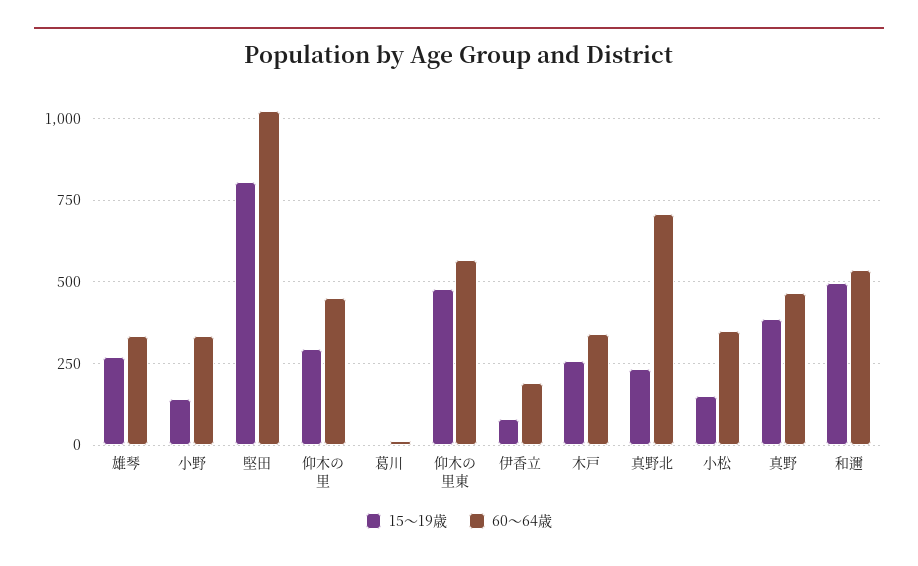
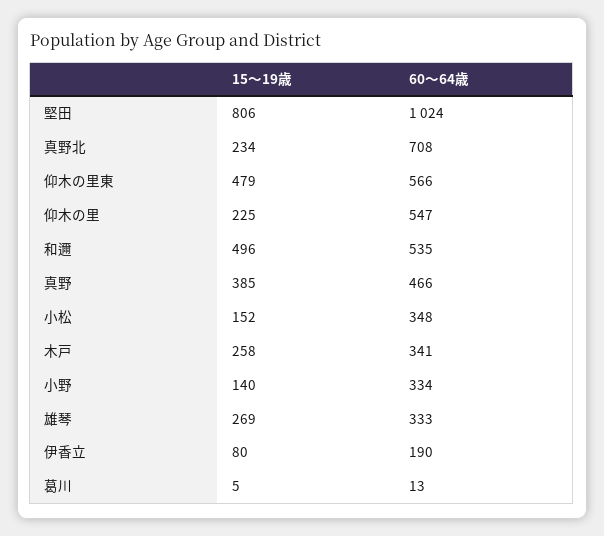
  {
    "15～19歳": {
      "雄琴": 269,
      "小野": 140,
      "堅田": 806,
-     "仰木の里": 300,
+     "仰木の里": 225,
      "葛川": 5,
      "仰木の里東": 479,
      "伊香立": 80,
      "木戸": 258,
      "真野北": 234,
      "小松": 152,
      "真野": 385,
      "和邇": 496
    },
    "60～64歳": {
      "雄琴": 333,
      "小野": 334,
      "堅田": 1024,
-     "仰木の里": 450,
+     "仰木の里": 547,
      "葛川": 13,
      "仰木の里東": 566,
      "伊香立": 190,
      "木戸": 341,
      "真野北": 708,
      "小松": 348,
      "真野": 466,
      "和邇": 535
    }
  }

